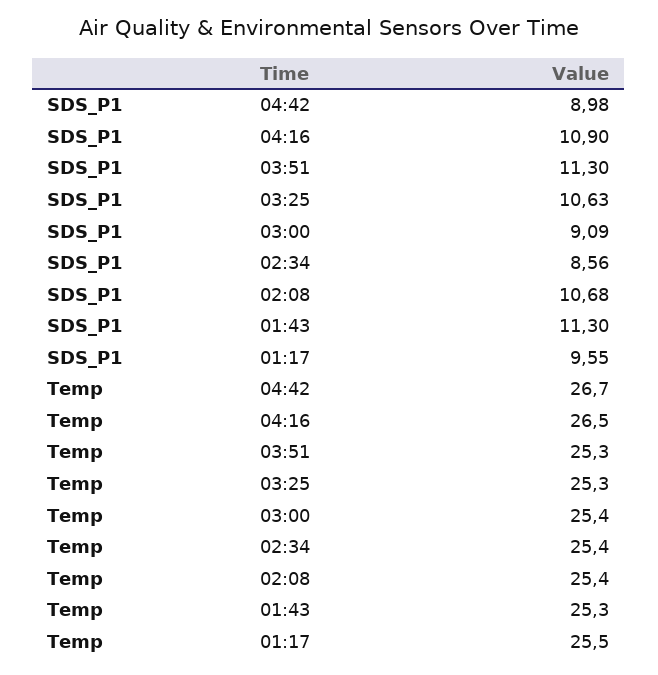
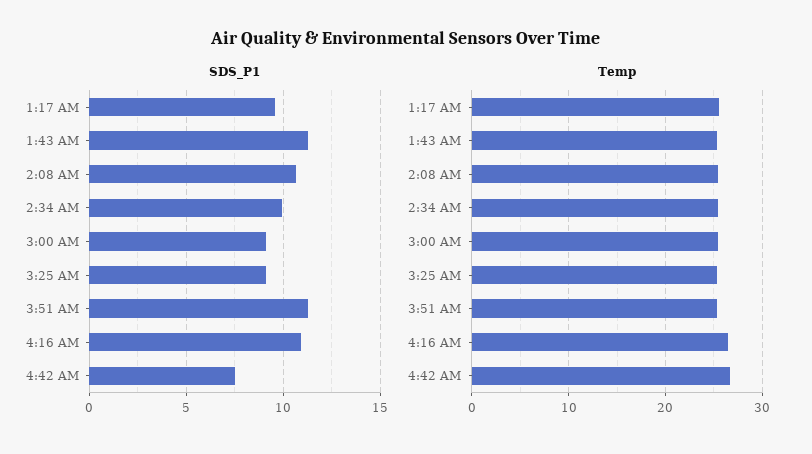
  {
    "SDS_P1": {
-     "04:42": 8.98,
+     "04:42": 7.5,
      "04:16": 10.9,
      "03:51": 11.3,
-     "03:25": 10.63,
+     "03:25": 9,
      "03:00": 9.09,
-     "02:34": 8.56,
+     "02:34": 10,
      "02:08": 10.68,
      "01:43": 11.3,
      "01:17": 9.55
    },
    "Temp": {
      "04:42": 26.7,
      "04:16": 26.5,
      "03:51": 25.3,
      "03:25": 25.3,
      "03:00": 25.4,
      "02:34": 25.4,
      "02:08": 25.4,
      "01:43": 25.3,
      "01:17": 25.5
    }
  }

